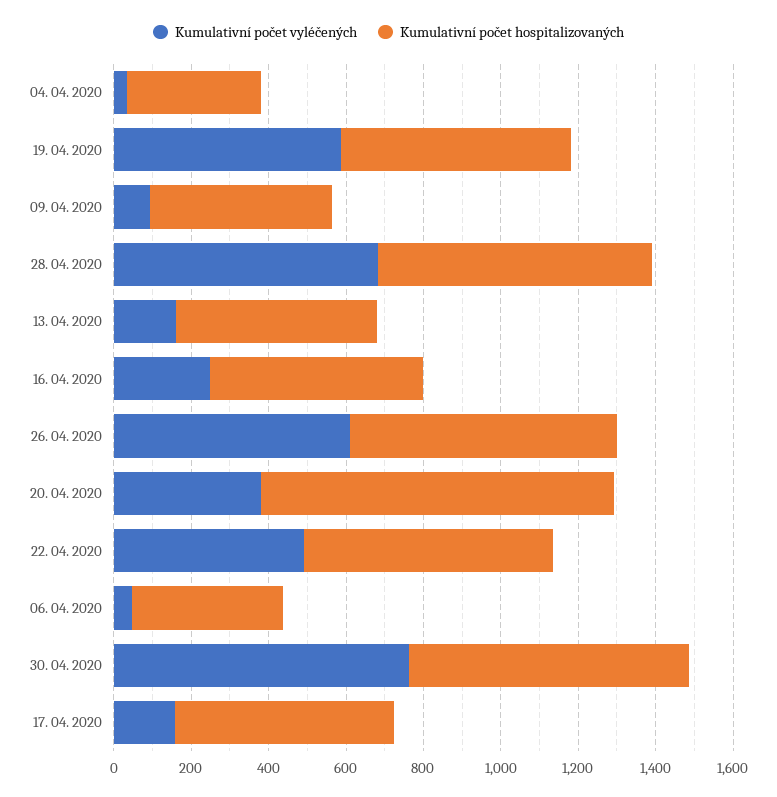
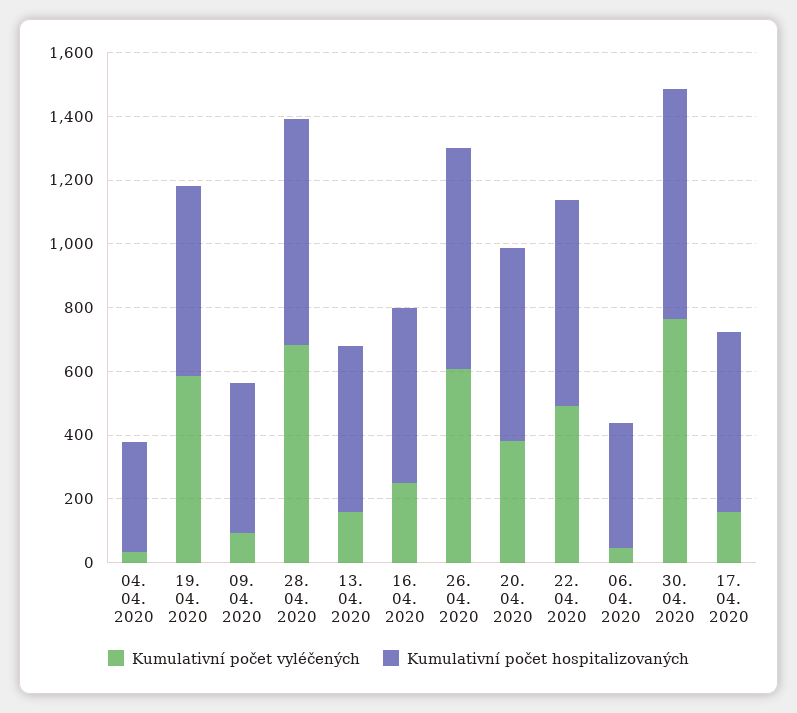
  {
    "Kumulativní počet vyléčených": {
      "04. 04. 2020": 50,
      "19. 04. 2020": 600,
      "09. 04. 2020": 100,
      "28. 04. 2020": 700,
      "13. 04. 2020": 150,
      "16. 04. 2020": 250,
      "26. 04. 2020": 600,
      "20. 04. 2020": 400,
      "22. 04. 2020": 500,
      "06. 04. 2020": 50,
      "30. 04. 2020": 750,
      "17. 04. 2020": 150
    },
    "Kumulativní počet hospitalizovaných": {
      "04. 04. 2020": 350,
      "19. 04. 2020": 600,
      "09. 04. 2020": 450,
      "28. 04. 2020": 700,
      "13. 04. 2020": 500,
      "16. 04. 2020": 550,
      "26. 04. 2020": 700,
-     "20. 04. 2020": 900,
+     "20. 04. 2020": 600,
      "22. 04. 2020": 650,
      "06. 04. 2020": 400,
      "30. 04. 2020": 700,
      "17. 04. 2020": 550
    }
  }

